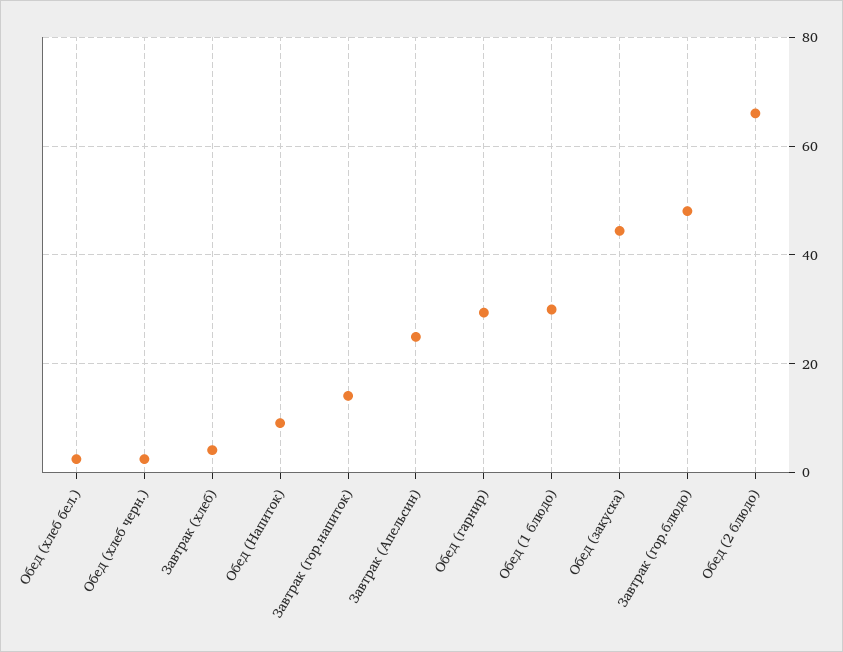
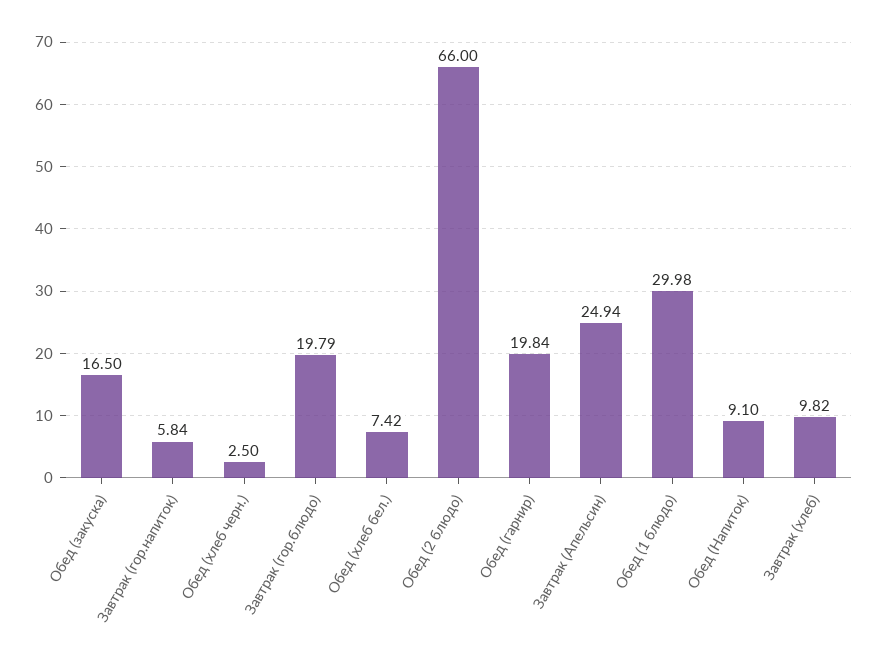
  {
-   "Обед (хлеб бел.)": 2,
+   "Обед (хлеб бел.)": 7.42,
    "Обед (хлеб черн.)": 2.5,
-   "Завтрак (хлеб)": 4,
+   "Завтрак (хлеб)": 9.82,
    "Обед (Напиток)": 9.1,
-   "Завтрак (гор.напиток)": 14,
+   "Завтрак (гор.напиток)": 5.84,
    "Завтрак (Апельсин)": 24.94,
-   "Обед (гарнир)": 30,
+   "Обед (гарнир)": 19.84,
    "Обед (1 блюдо)": 29.98,
-   "Обед (закуска)": 44,
+   "Обед (закуска)": 16.5,
-   "Завтрак (гор.блюдо)": 48,
+   "Завтрак (гор.блюдо)": 19.79,
    "Обед (2 блюдо)": 66
  }

